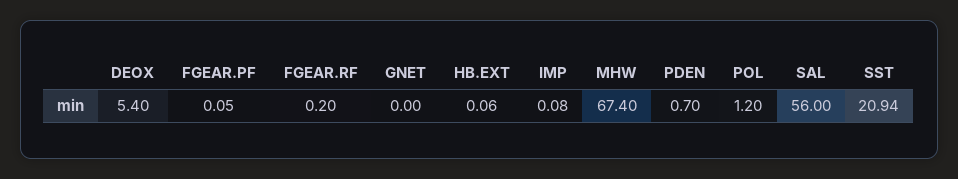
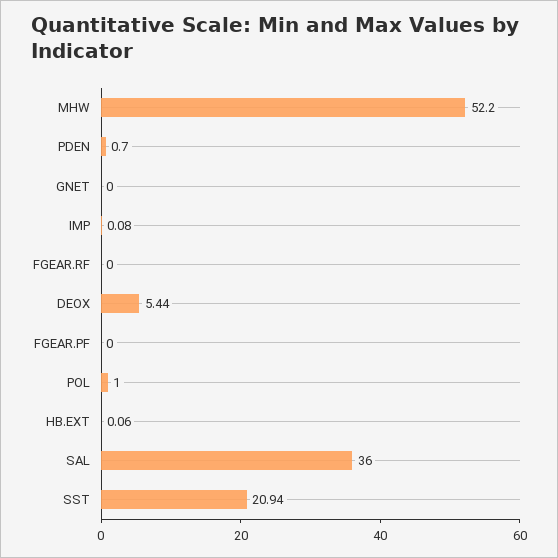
  {
-   "DEOX": 5.4,
+   "DEOX": 5.44,
-   "FGEAR.PF": 0.05,
+   "FGEAR.PF": 0,
-   "FGEAR.RF": 0.2,
+   "FGEAR.RF": 0,
    "GNET": 0,
    "HB.EXT": 0.06,
    "IMP": 0.08,
-   "MHW": 67.4,
+   "MHW": 52.2,
    "PDEN": 0.7,
-   "POL": 1.2,
+   "POL": 1,
-   "SAL": 56,
+   "SAL": 36,
    "SST": 20.94
  }

